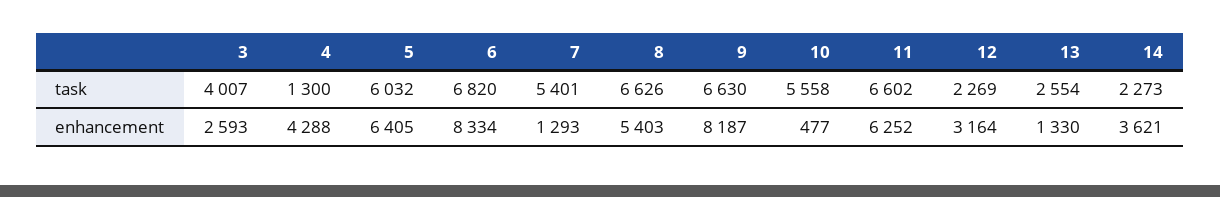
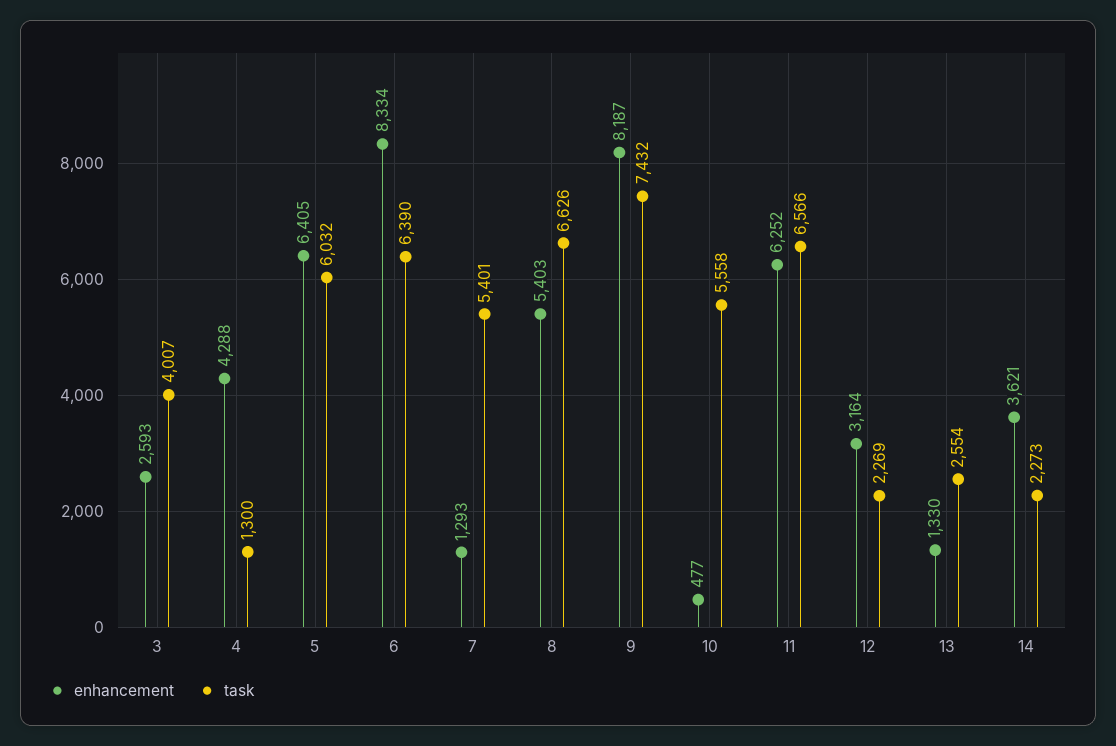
  {
    "task": {
      "3": 4007,
      "4": 1300,
      "5": 6032,
-     "6": 6820,
+     "6": 6390,
      "7": 5401,
      "8": 6626,
-     "9": 6630,
+     "9": 7432,
      "10": 5558,
-     "11": 6602,
+     "11": 6566,
      "12": 2269,
      "13": 2554,
      "14": 2273
    },
    "enhancement": {
      "3": 2593,
      "4": 4288,
      "5": 6405,
      "6": 8334,
      "7": 1293,
      "8": 5403,
      "9": 8187,
      "10": 477,
      "11": 6252,
      "12": 3164,
      "13": 1330,
      "14": 3621
    }
  }

